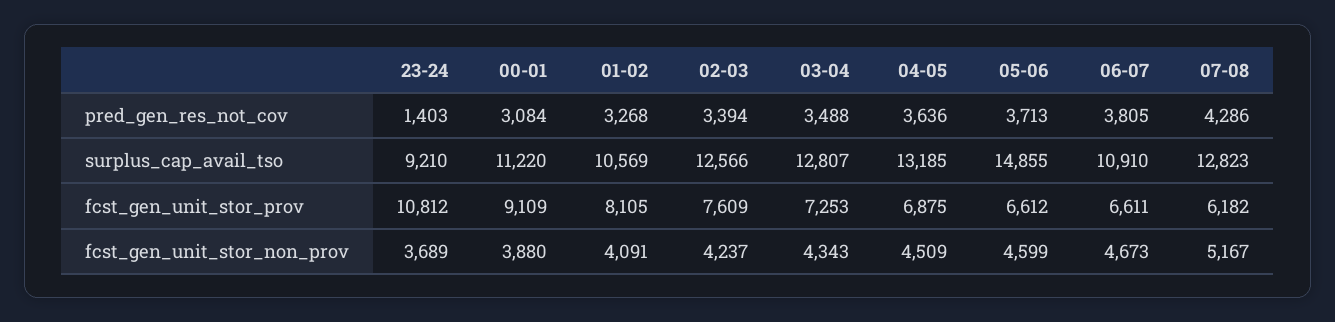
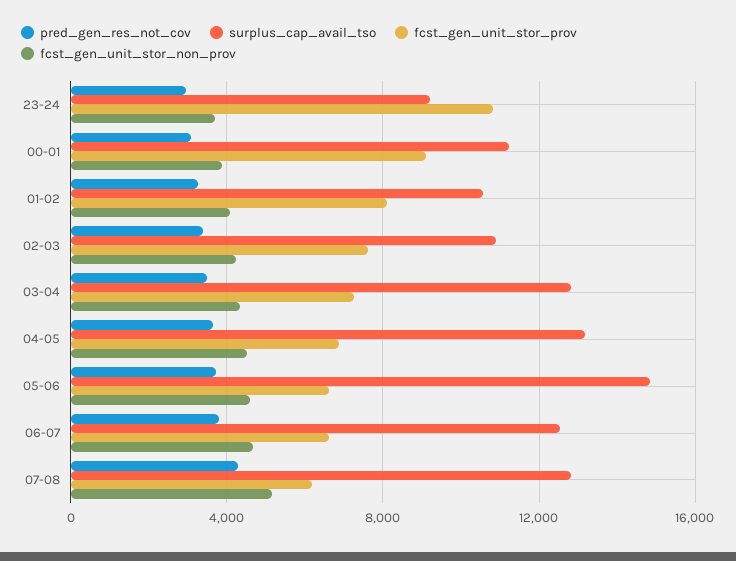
  {
    "pred_gen_res_not_cov": {
-     "23-24": 1403,
+     "23-24": 3000,
      "00-01": 3084,
      "01-02": 3268,
      "02-03": 3394,
      "03-04": 3488,
      "04-05": 3636,
      "05-06": 3713,
      "06-07": 3805,
      "07-08": 4286
    },
    "surplus_cap_avail_tso": {
      "23-24": 9210,
      "00-01": 11220,
      "01-02": 10569,
-     "02-03": 12566,
+     "02-03": 11000,
      "03-04": 12807,
      "04-05": 13185,
      "05-06": 14855,
-     "06-07": 10910,
+     "06-07": 12500,
      "07-08": 12823
    },
    "fcst_gen_unit_stor_prov": {
      "23-24": 10812,
      "00-01": 9109,
      "01-02": 8105,
      "02-03": 7609,
      "03-04": 7253,
      "04-05": 6875,
      "05-06": 6612,
      "06-07": 6611,
      "07-08": 6182
    },
    "fcst_gen_unit_stor_non_prov": {
      "23-24": 3689,
      "00-01": 3880,
      "01-02": 4091,
      "02-03": 4237,
      "03-04": 4343,
      "04-05": 4509,
      "05-06": 4599,
      "06-07": 4673,
      "07-08": 5167
    }
  }

